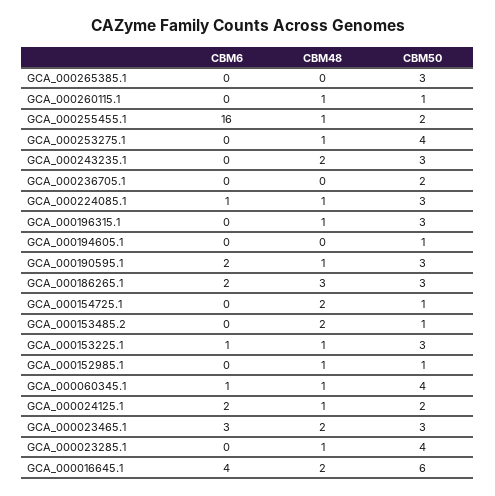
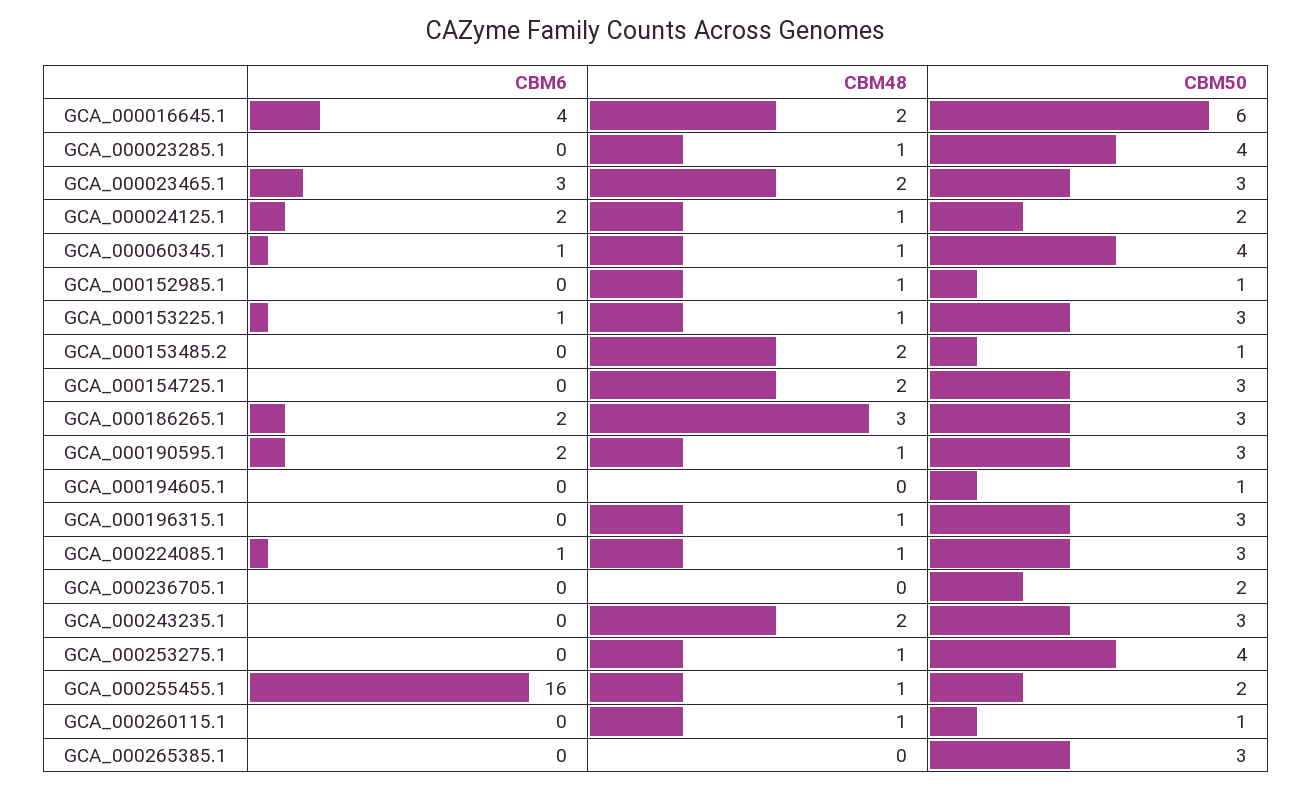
  {
    "CBM6": {
      "GCA_000265385.1": 0,
      "GCA_000260115.1": 0,
      "GCA_000255455.1": 16,
      "GCA_000253275.1": 0,
      "GCA_000243235.1": 0,
      "GCA_000236705.1": 0,
      "GCA_000224085.1": 1,
      "GCA_000196315.1": 0,
      "GCA_000194605.1": 0,
      "GCA_000190595.1": 2,
      "GCA_000186265.1": 2,
      "GCA_000154725.1": 0,
      "GCA_000153485.2": 0,
      "GCA_000153225.1": 1,
      "GCA_000152985.1": 0,
      "GCA_000060345.1": 1,
      "GCA_000024125.1": 2,
      "GCA_000023465.1": 3,
      "GCA_000023285.1": 0,
      "GCA_000016645.1": 4
    },
    "CBM48": {
      "GCA_000265385.1": 0,
      "GCA_000260115.1": 1,
      "GCA_000255455.1": 1,
      "GCA_000253275.1": 1,
      "GCA_000243235.1": 2,
      "GCA_000236705.1": 0,
      "GCA_000224085.1": 1,
      "GCA_000196315.1": 1,
      "GCA_000194605.1": 0,
      "GCA_000190595.1": 1,
      "GCA_000186265.1": 3,
      "GCA_000154725.1": 2,
      "GCA_000153485.2": 2,
      "GCA_000153225.1": 1,
      "GCA_000152985.1": 1,
      "GCA_000060345.1": 1,
      "GCA_000024125.1": 1,
      "GCA_000023465.1": 2,
      "GCA_000023285.1": 1,
      "GCA_000016645.1": 2
    },
    "CBM50": {
      "GCA_000265385.1": 3,
      "GCA_000260115.1": 1,
      "GCA_000255455.1": 2,
      "GCA_000253275.1": 4,
      "GCA_000243235.1": 3,
      "GCA_000236705.1": 2,
      "GCA_000224085.1": 3,
      "GCA_000196315.1": 3,
      "GCA_000194605.1": 1,
      "GCA_000190595.1": 3,
      "GCA_000186265.1": 3,
-     "GCA_000154725.1": 1,
+     "GCA_000154725.1": 3,
      "GCA_000153485.2": 1,
      "GCA_000153225.1": 3,
      "GCA_000152985.1": 1,
      "GCA_000060345.1": 4,
      "GCA_000024125.1": 2,
      "GCA_000023465.1": 3,
      "GCA_000023285.1": 4,
      "GCA_000016645.1": 6
    }
  }

